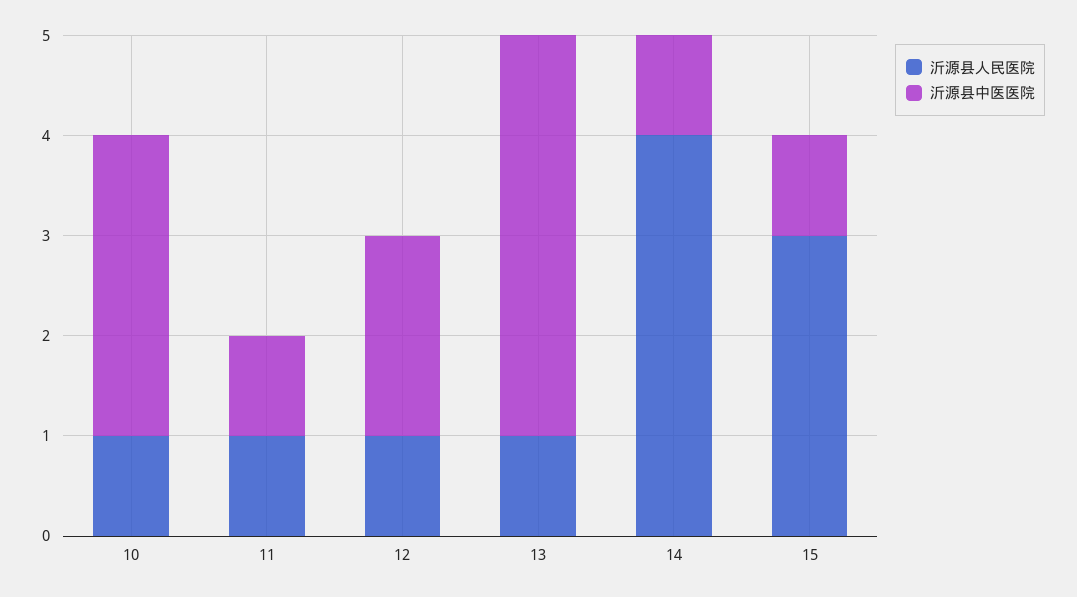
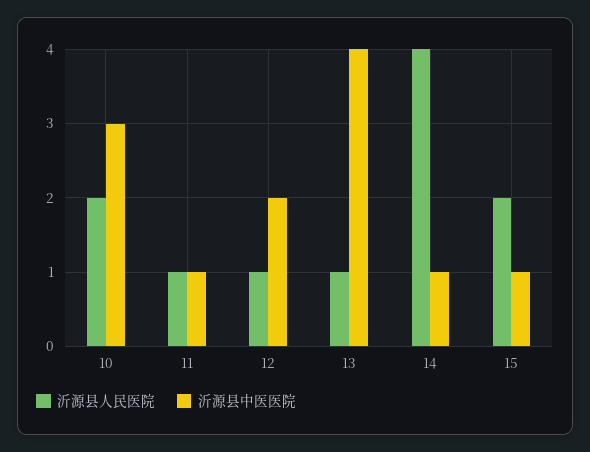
  {
    "沂源县人民医院": {
-     "10": 1,
+     "10": 2,
      "11": 1,
      "12": 1,
      "13": 1,
      "14": 4,
-     "15": 3
+     "15": 2
    },
    "沂源县中医医院": {
      "10": 3,
      "11": 1,
      "12": 2,
      "13": 4,
      "14": 1,
      "15": 1
    }
  }

